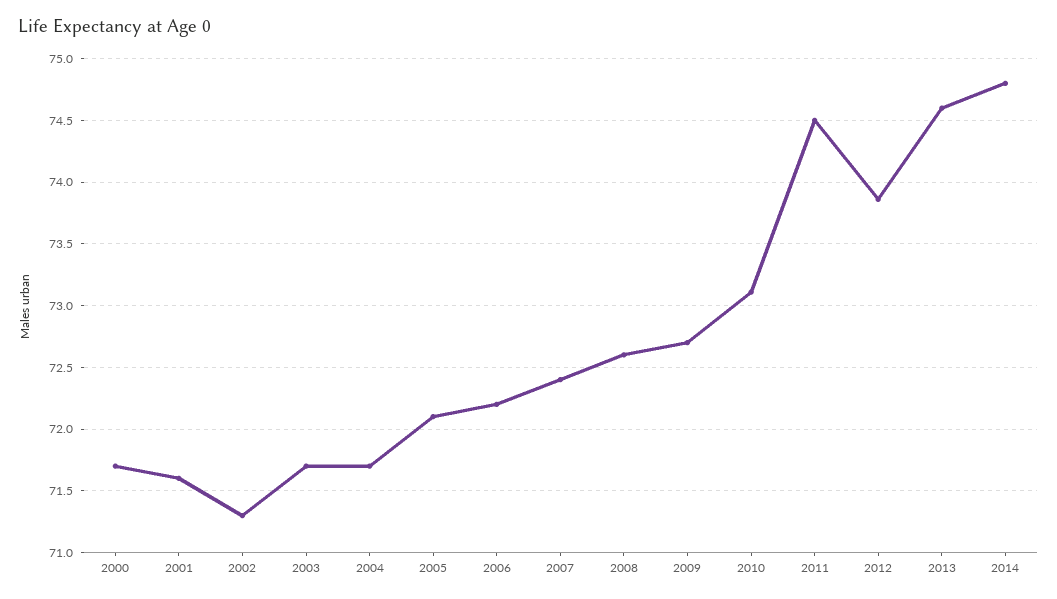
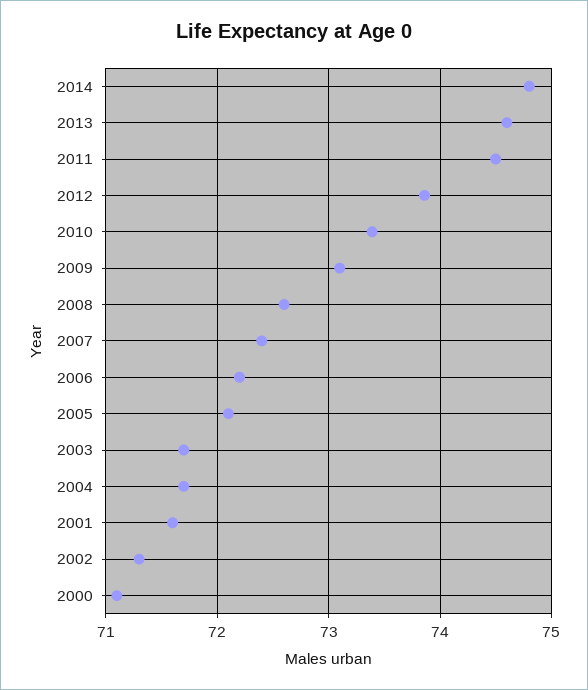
  {
-   "2000": 71.7,
+   "2000": 71.1,
    "2001": 71.6,
    "2002": 71.3,
    "2003": 71.7,
    "2004": 71.7,
    "2005": 72.1,
    "2006": 72.2,
    "2007": 72.4,
    "2008": 72.6,
-   "2009": 72.7,
+   "2009": 73.1,
-   "2010": 73.1,
+   "2010": 73.4,
    "2011": 74.5,
    "2012": 73.85,
    "2013": 74.6,
    "2014": 74.8
  }

